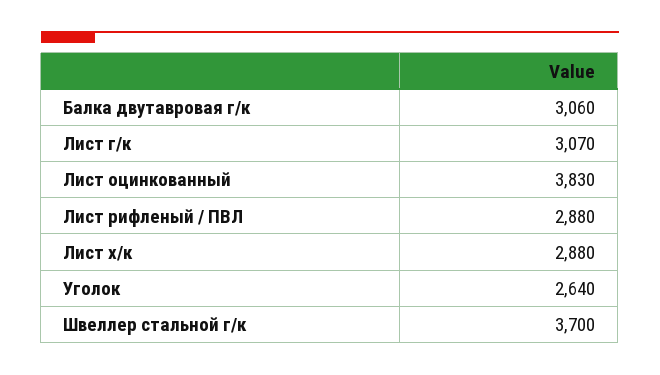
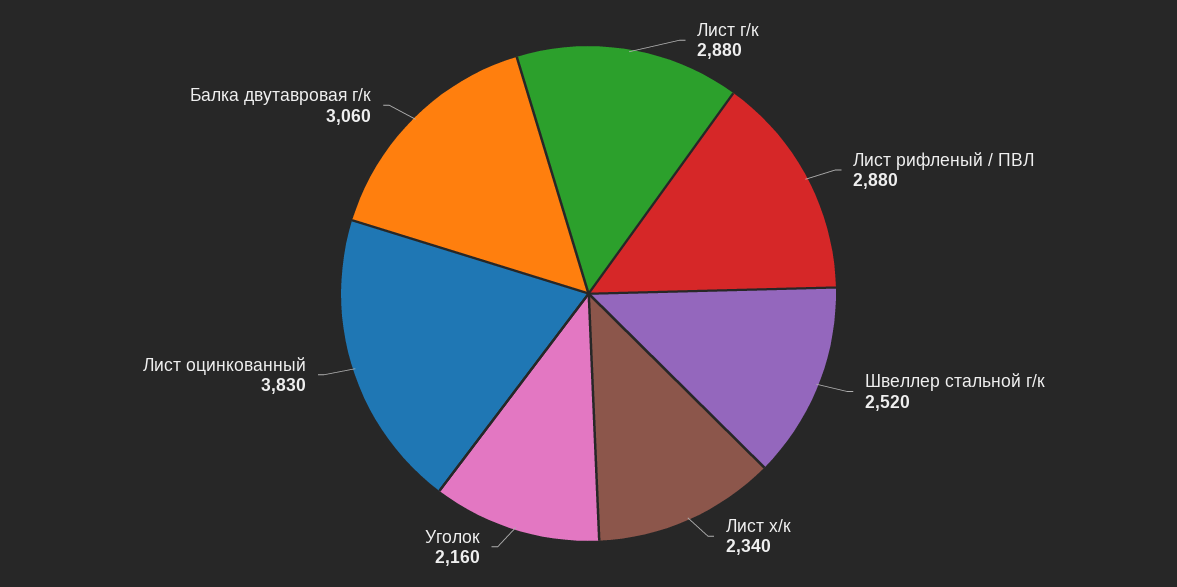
  {
    "Балка двутавровая г/к": 3060,
-   "Лист г/к": 3070,
+   "Лист г/к": 2880,
    "Лист оцинкованный": 3830,
    "Лист рифленый / ПВЛ": 2880,
-   "Лист х/к": 2880,
+   "Лист х/к": 2340,
-   "Уголок": 2640,
+   "Уголок": 2160,
-   "Швеллер стальной г/к": 3700
+   "Швеллер стальной г/к": 2520
  }

